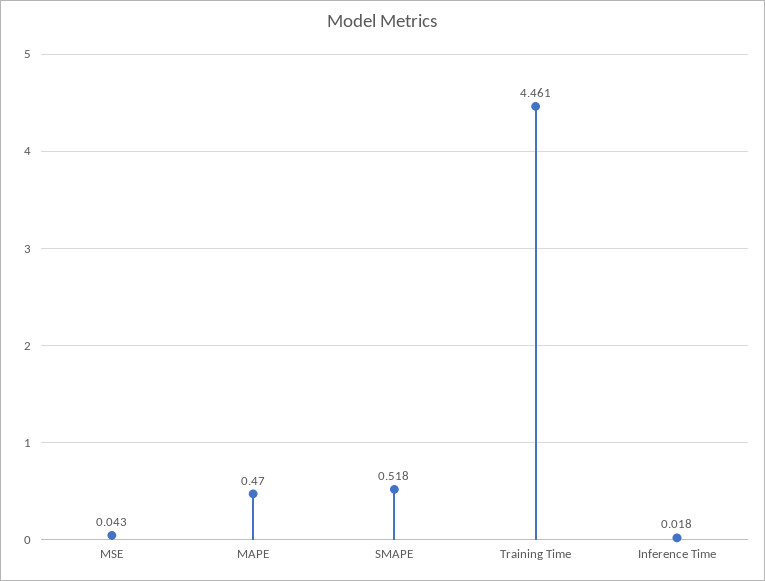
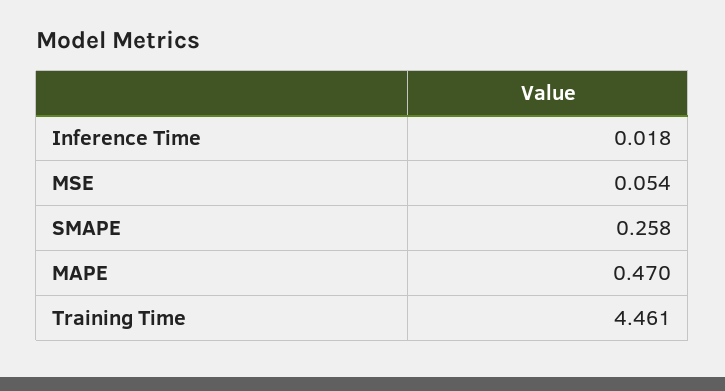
  {
-   "MSE": 0.043,
+   "MSE": 0.054,
    "MAPE": 0.47,
-   "SMAPE": 0.518,
+   "SMAPE": 0.258,
    "Training Time": 4.461,
    "Inference Time": 0.018
  }

